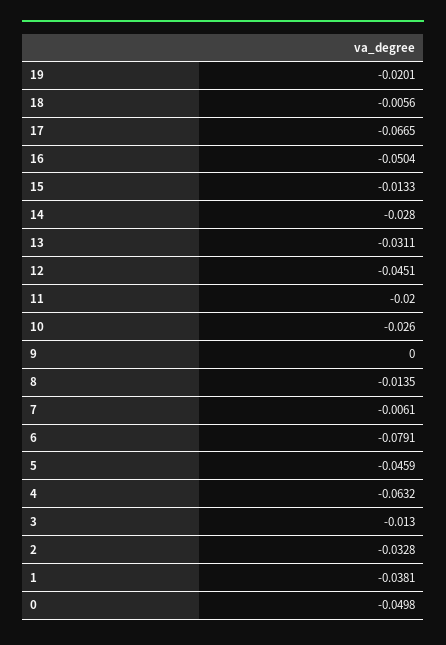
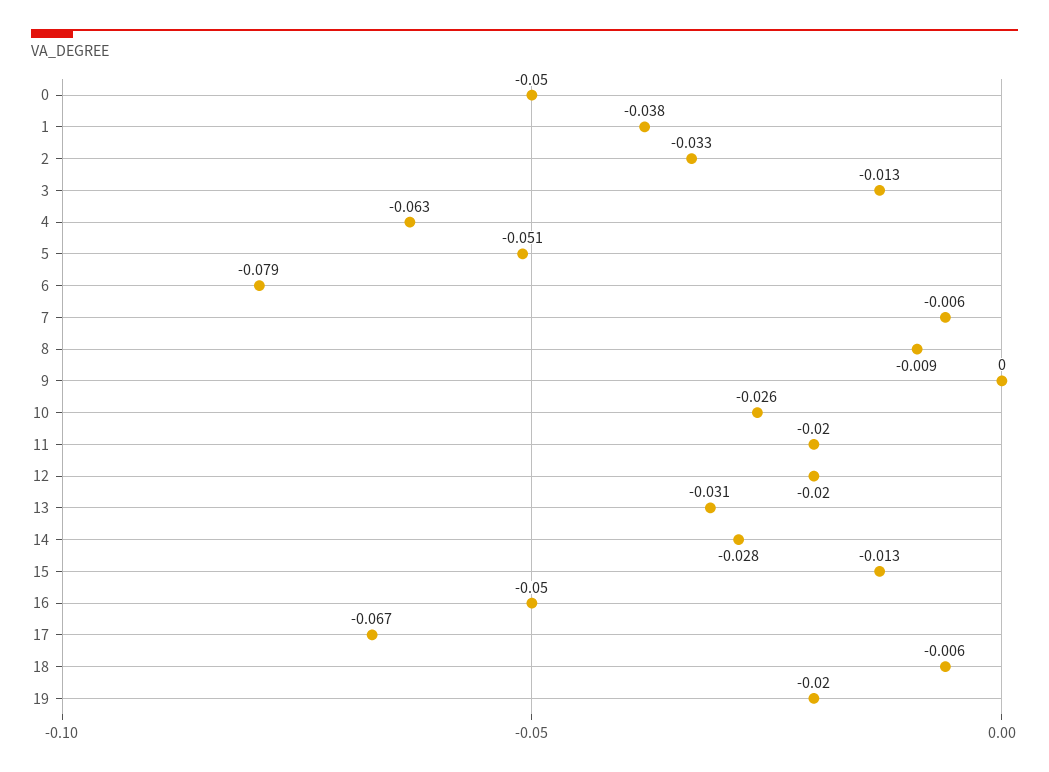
  {
    "19": -0.0201,
    "18": -0.0056,
    "17": -0.0665,
    "16": -0.0504,
    "15": -0.0133,
    "14": -0.028,
    "13": -0.0311,
-   "12": -0.0451,
+   "12": -0.02,
    "11": -0.02,
    "10": -0.026,
    "9": 0,
-   "8": -0.0135,
+   "8": -0.009,
    "7": -0.0061,
    "6": -0.0791,
-   "5": -0.0459,
+   "5": -0.051,
    "4": -0.0632,
    "3": -0.013,
    "2": -0.0328,
    "1": -0.0381,
    "0": -0.0498
  }

